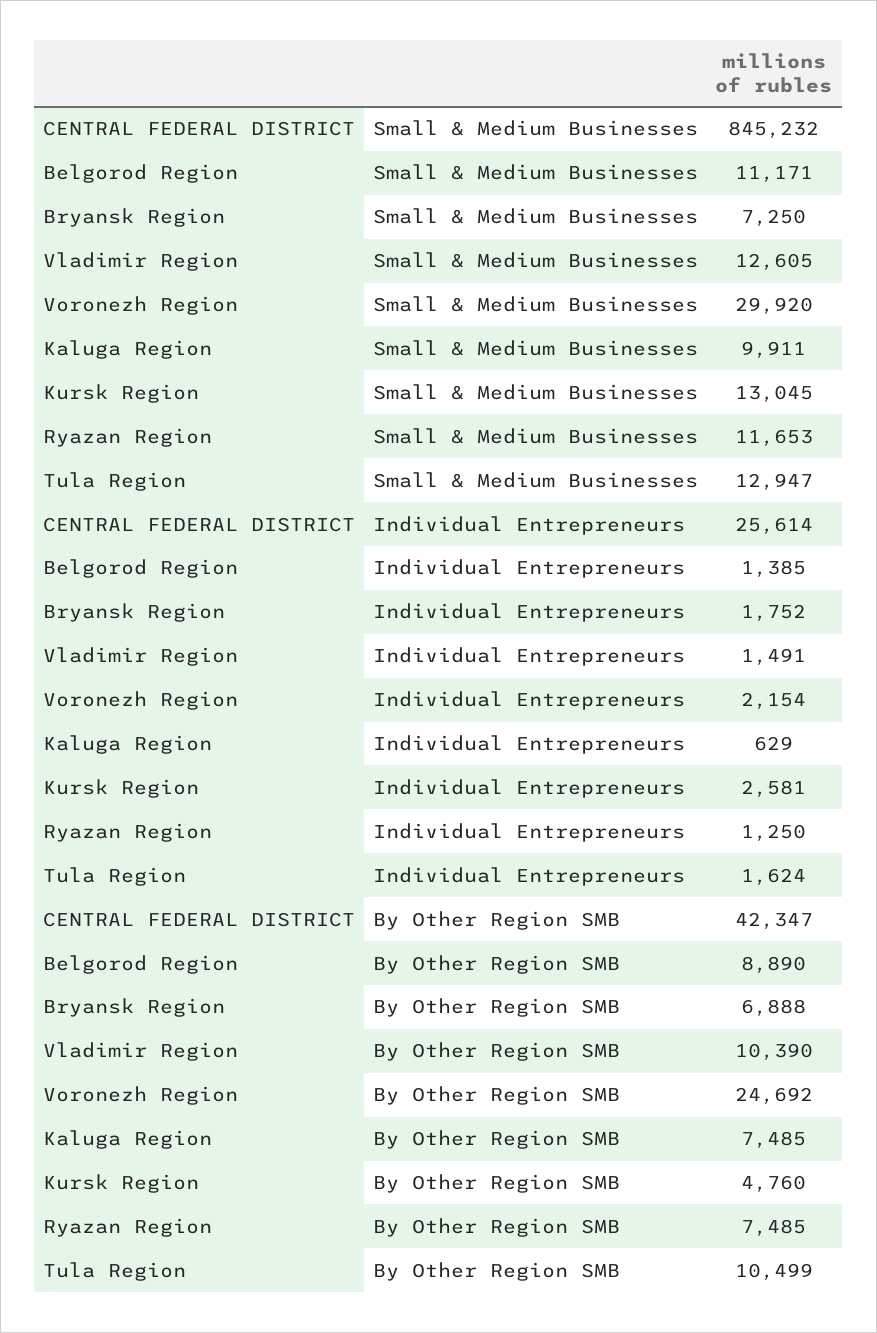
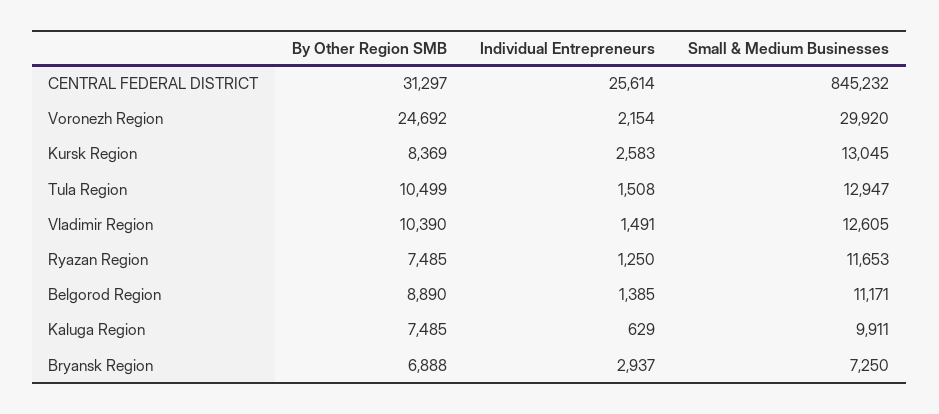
  {
    "CENTRAL FEDERAL DISTRICT": {
      "Small & Medium Businesses": 845232,
      "Individual Entrepreneurs": 25614,
-     "By Other Region SMB": 42347
+     "By Other Region SMB": 31297
    },
    "Belgorod Region": {
      "Small & Medium Businesses": 11171,
      "Individual Entrepreneurs": 1385,
      "By Other Region SMB": 8890
    },
    "Bryansk Region": {
      "Small & Medium Businesses": 7250,
-     "Individual Entrepreneurs": 1752,
+     "Individual Entrepreneurs": 2937,
      "By Other Region SMB": 6888
    },
    "Vladimir Region": {
      "Small & Medium Businesses": 12605,
      "Individual Entrepreneurs": 1491,
      "By Other Region SMB": 10390
    },
    "Voronezh Region": {
      "Small & Medium Businesses": 29920,
      "Individual Entrepreneurs": 2154,
      "By Other Region SMB": 24692
    },
    "Kaluga Region": {
      "Small & Medium Businesses": 9911,
      "Individual Entrepreneurs": 629,
      "By Other Region SMB": 7485
    },
    "Kursk Region": {
      "Small & Medium Businesses": 13045,
-     "Individual Entrepreneurs": 2581,
+     "Individual Entrepreneurs": 2583,
-     "By Other Region SMB": 4760
+     "By Other Region SMB": 8369
    },
    "Ryazan Region": {
      "Small & Medium Businesses": 11653,
      "Individual Entrepreneurs": 1250,
      "By Other Region SMB": 7485
    },
    "Tula Region": {
      "Small & Medium Businesses": 12947,
-     "Individual Entrepreneurs": 1624,
+     "Individual Entrepreneurs": 1508,
      "By Other Region SMB": 10499
    }
  }

